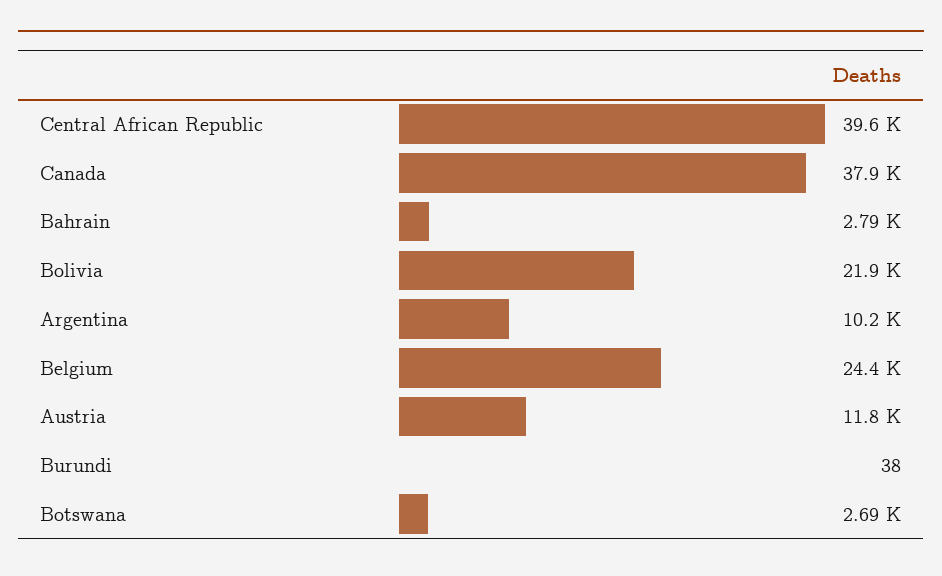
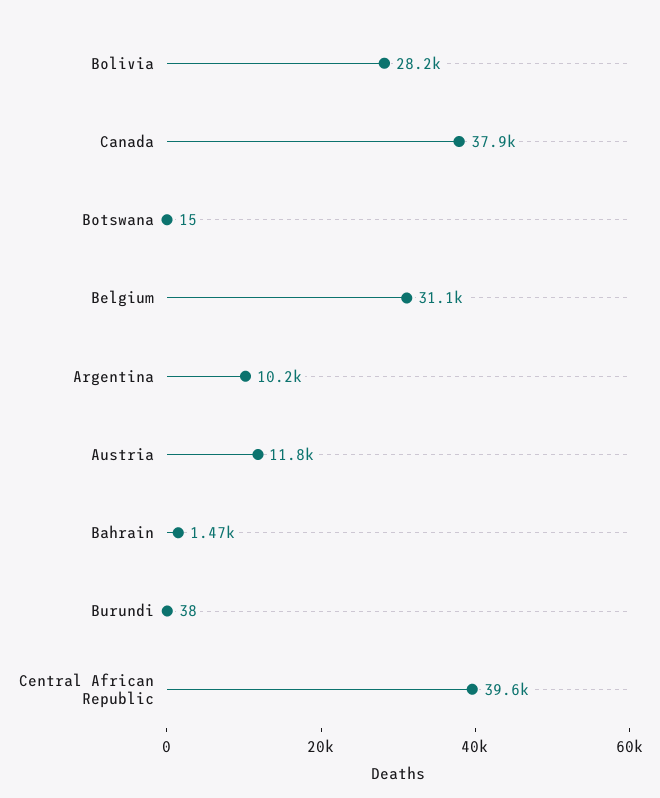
  {
    "Central African Republic": 39600,
    "Canada": 37900,
-   "Bahrain": 2790,
+   "Bahrain": 1470,
-   "Bolivia": 21900,
+   "Bolivia": 28200,
    "Argentina": 10200,
-   "Belgium": 24400,
+   "Belgium": 31100,
    "Austria": 11800,
    "Burundi": 38,
-   "Botswana": 2690
+   "Botswana": 15
  }

